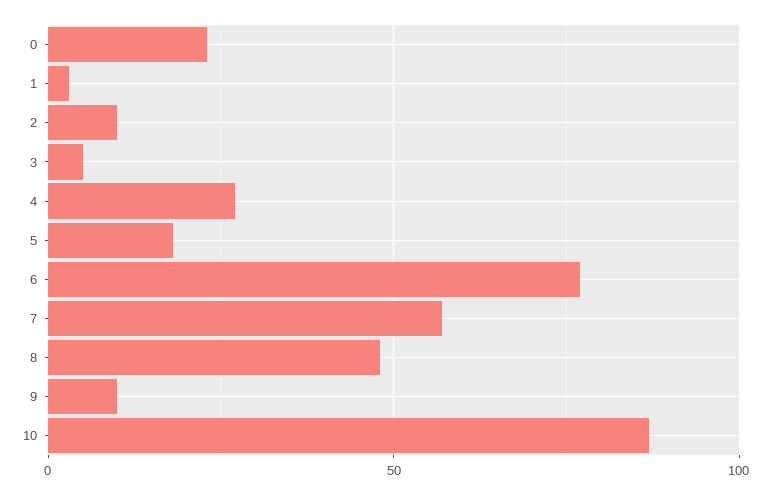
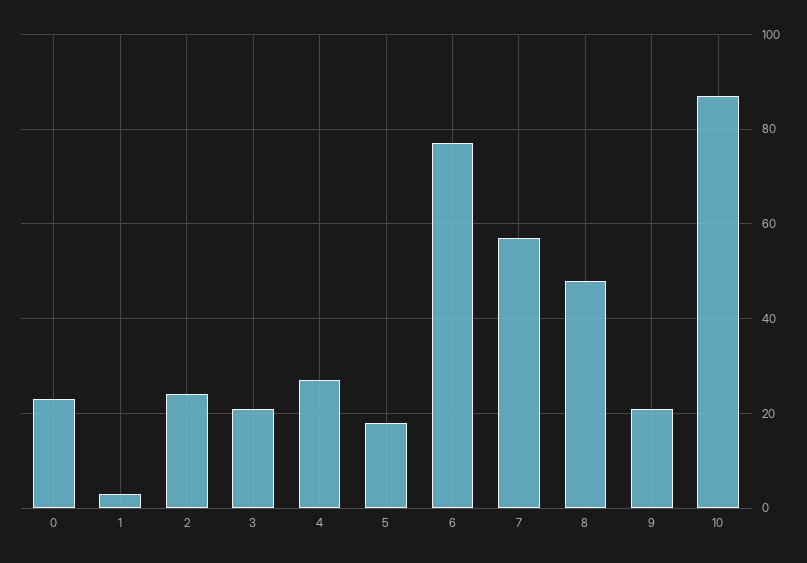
  {
    "0": 25,
    "1": 5,
-   "2": 10,
+   "2": 25,
-   "3": 5,
+   "3": 20,
    "4": 25,
    "5": 20,
    "6": 75,
    "7": 55,
    "8": 50,
-   "9": 10,
+   "9": 20,
    "10": 85
  }

